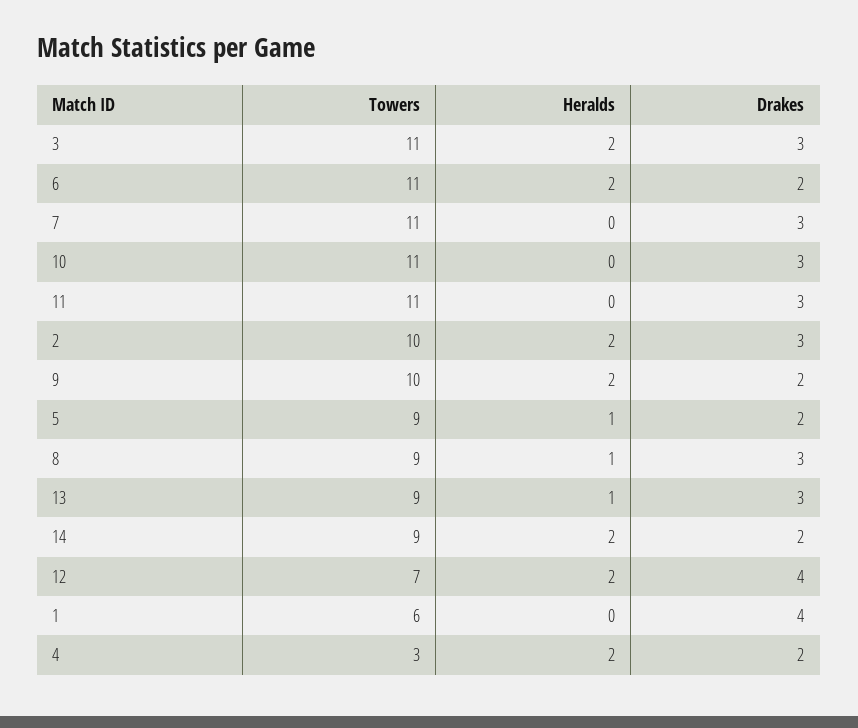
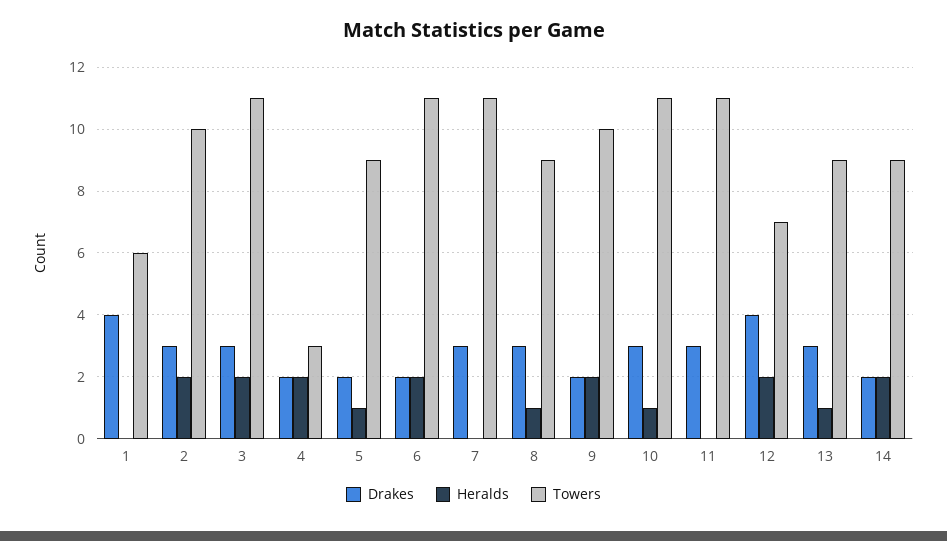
  {
    "Towers": {
      "3": 11,
      "6": 11,
      "7": 11,
      "10": 11,
      "11": 11,
      "2": 10,
      "9": 10,
      "5": 9,
      "8": 9,
      "13": 9,
      "14": 9,
      "12": 7,
      "1": 6,
      "4": 3
    },
    "Heralds": {
      "3": 2,
      "6": 2,
      "7": 0,
-     "10": 0,
+     "10": 1,
      "11": 0,
      "2": 2,
      "9": 2,
      "5": 1,
      "8": 1,
      "13": 1,
      "14": 2,
      "12": 2,
      "1": 0,
      "4": 2
    },
    "Drakes": {
      "3": 3,
      "6": 2,
      "7": 3,
      "10": 3,
      "11": 3,
      "2": 3,
      "9": 2,
      "5": 2,
      "8": 3,
      "13": 3,
      "14": 2,
      "12": 4,
      "1": 4,
      "4": 2
    }
  }

